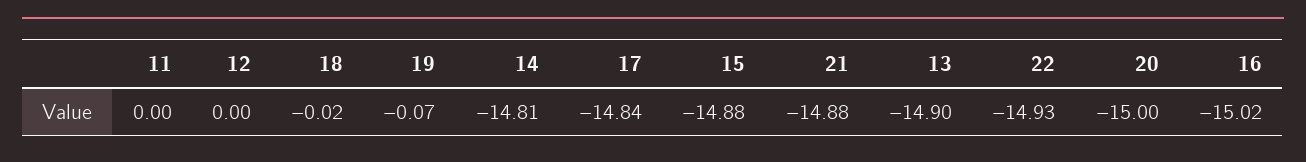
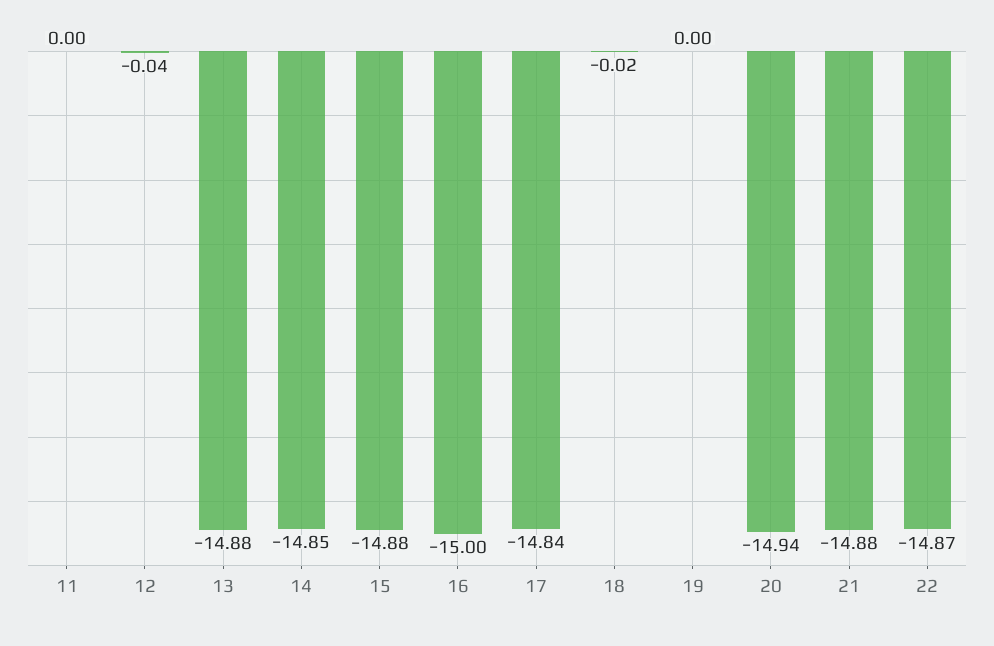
  {
    "11": 0,
-   "12": 0,
+   "12": -0.04,
    "18": -0.02,
-   "19": -0.07,
+   "19": 0,
-   "14": -14.81,
+   "14": -14.85,
    "17": -14.84,
    "15": -14.88,
    "21": -14.88,
-   "13": -14.9,
+   "13": -14.88,
-   "22": -14.93,
+   "22": -14.87,
-   "20": -15,
+   "20": -14.94,
-   "16": -15.02
+   "16": -15
  }

